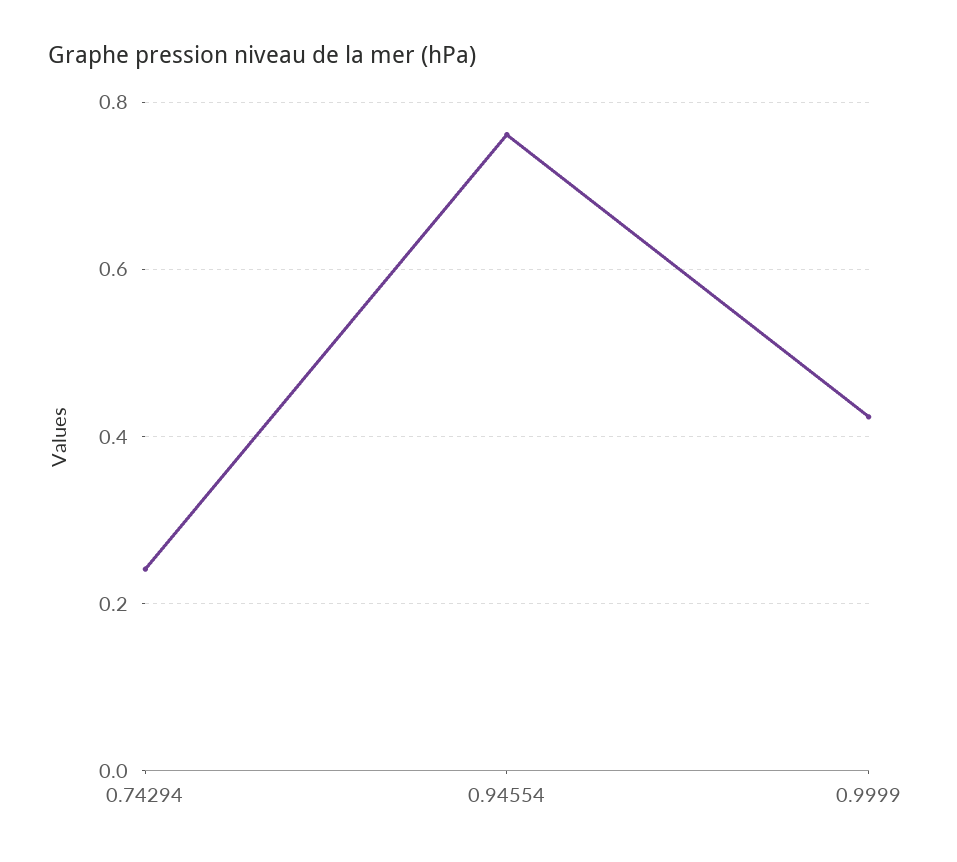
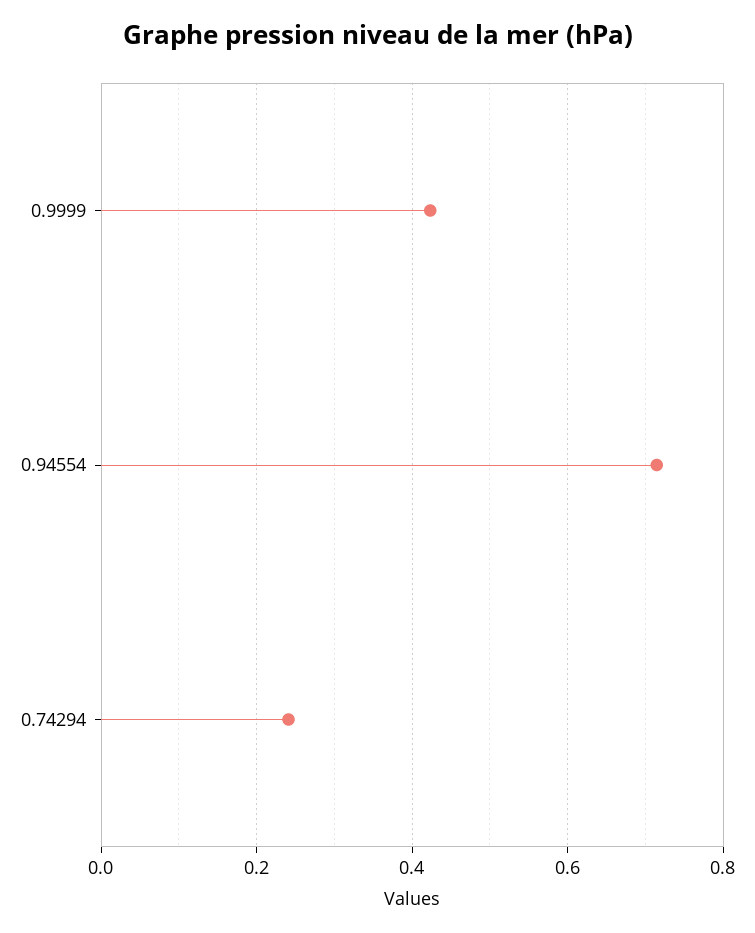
  {
    "0.74294": 0.24,
-   "0.94554": 0.76,
+   "0.94554": 0.72,
    "0.9999": 0.42
  }

